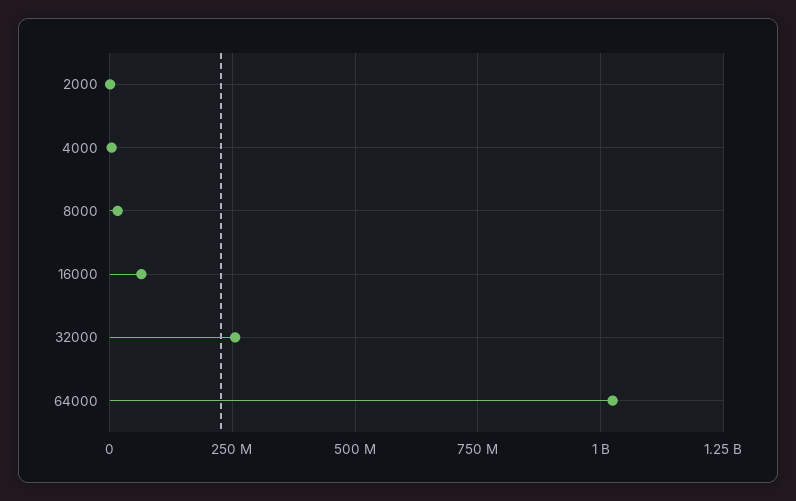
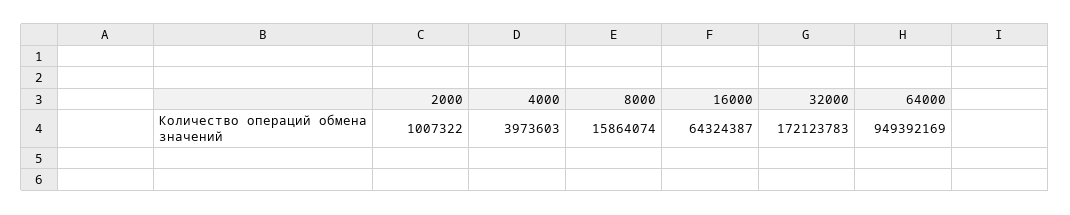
  {
    "2000": 1007322,
    "4000": 3973603,
    "8000": 15864074,
    "16000": 64324387,
-   "32000": 250000000,
+   "32000": 172123783,
-   "64000": 1025000000
+   "64000": 949392169
  }

